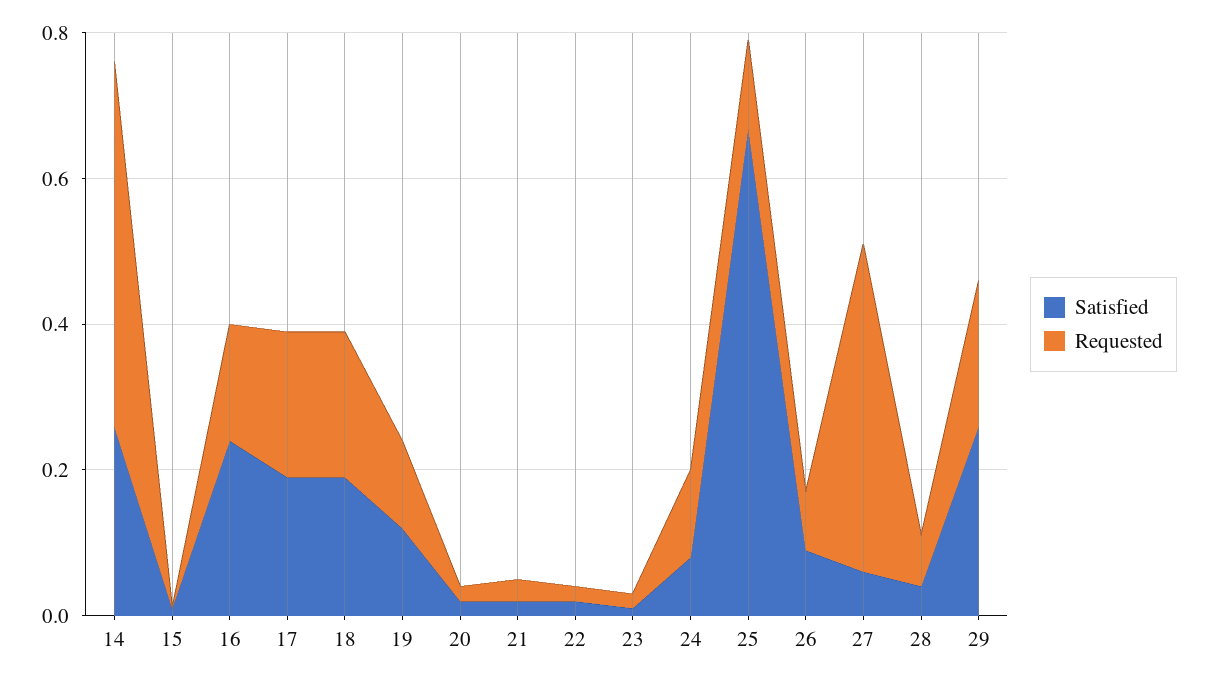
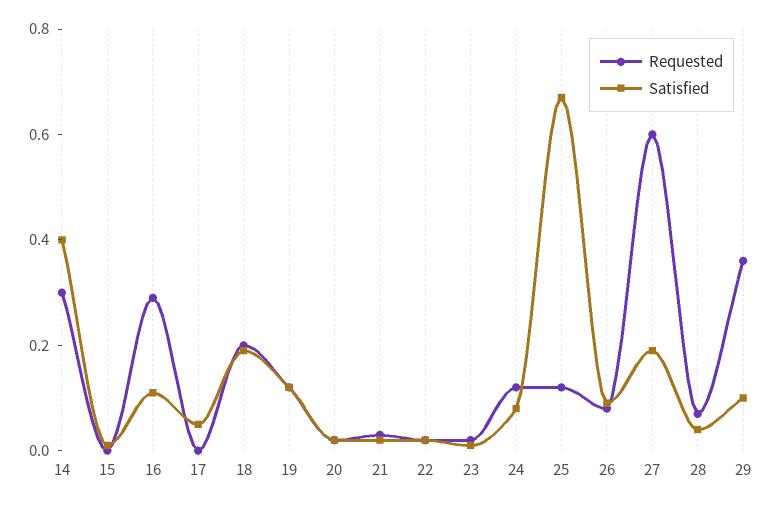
  {
    "Satisfied": {
-     "14": 0.25,
+     "14": 0.4,
      "15": 0,
-     "16": 0.25,
+     "16": 0.1,
-     "17": 0.2,
+     "17": 0.05,
      "18": 0.2,
      "19": 0.1,
      "20": 0,
      "21": 0,
      "22": 0,
      "23": 0,
      "24": 0.1,
      "25": 0.65,
      "26": 0.1,
-     "27": 0.05,
+     "27": 0.2,
      "28": 0.05,
-     "29": 0.25
+     "29": 0.1
    },
    "Requested": {
-     "14": 0.5,
+     "14": 0.3,
      "15": 0,
-     "16": 0.15,
+     "16": 0.3,
-     "17": 0.2,
+     "17": 0,
      "18": 0.2,
      "19": 0.1,
      "20": 0,
      "21": 0.05,
      "22": 0,
      "23": 0,
      "24": 0.1,
      "25": 0.1,
      "26": 0.1,
-     "27": 0.45,
+     "27": 0.6,
      "28": 0.05,
-     "29": 0.2
+     "29": 0.35
    }
  }

